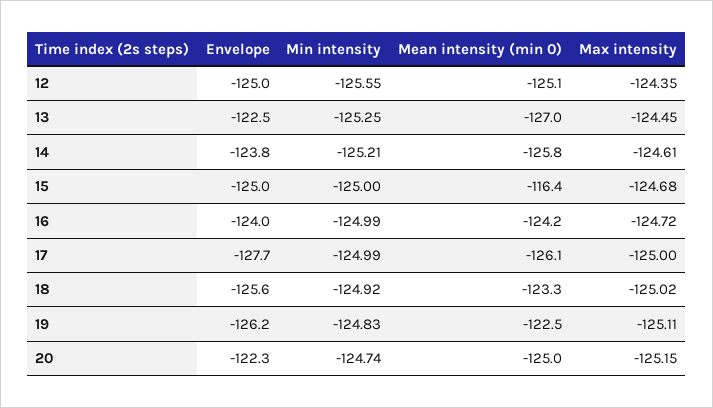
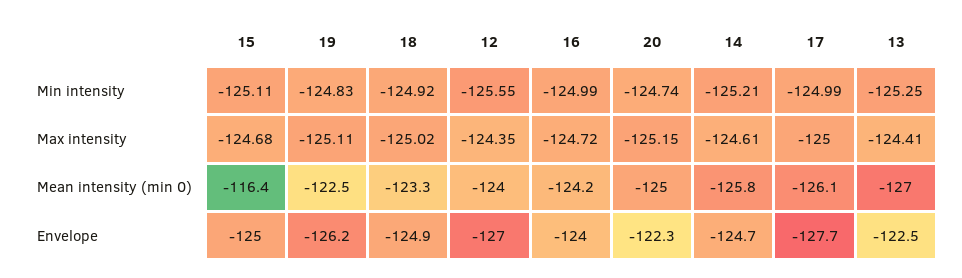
  {
    "Envelope": {
-     "12": -125,
+     "12": -127,
      "13": -122.5,
-     "14": -123.8,
+     "14": -124.7,
      "15": -125,
      "16": -124,
      "17": -127.7,
-     "18": -125.6,
+     "18": -124.9,
      "19": -126.2,
      "20": -122.3
    },
    "Min intensity": {
      "12": -125.55,
      "13": -125.25,
      "14": -125.21,
-     "15": -125,
+     "15": -125.11,
      "16": -124.99,
      "17": -124.99,
      "18": -124.92,
      "19": -124.83,
      "20": -124.74
    },
    "Mean intensity (min 0)": {
-     "12": -125.1,
+     "12": -124,
      "13": -127,
      "14": -125.8,
      "15": -116.4,
      "16": -124.2,
      "17": -126.1,
      "18": -123.3,
      "19": -122.5,
      "20": -125
    },
    "Max intensity": {
      "12": -124.35,
-     "13": -124.45,
+     "13": -124.41,
      "14": -124.61,
      "15": -124.68,
      "16": -124.72,
      "17": -125,
      "18": -125.02,
      "19": -125.11,
      "20": -125.15
    }
  }

